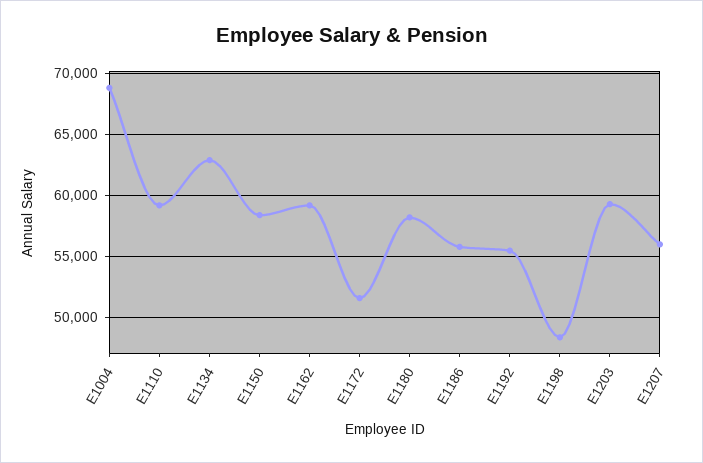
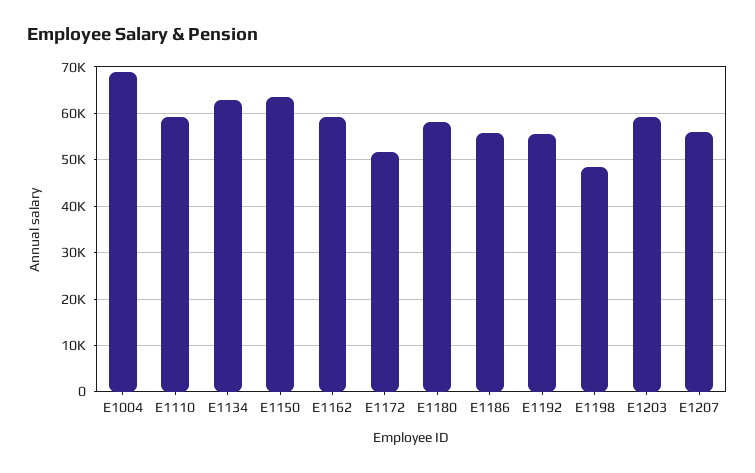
  {
    "E1004": 69000,
    "E1110": 59000,
    "E1134": 63000,
-   "E1150": 58500,
+   "E1150": 64000,
    "E1162": 59000,
    "E1172": 51500,
    "E1180": 58000,
    "E1186": 56000,
    "E1192": 55500,
    "E1198": 48500,
    "E1203": 59500,
    "E1207": 56000
  }

